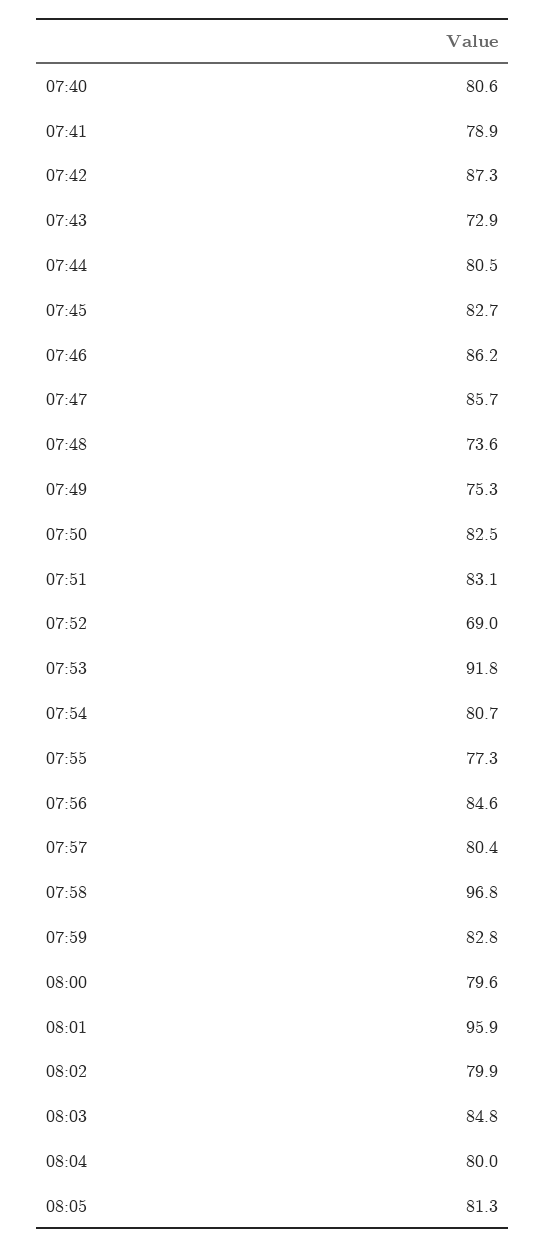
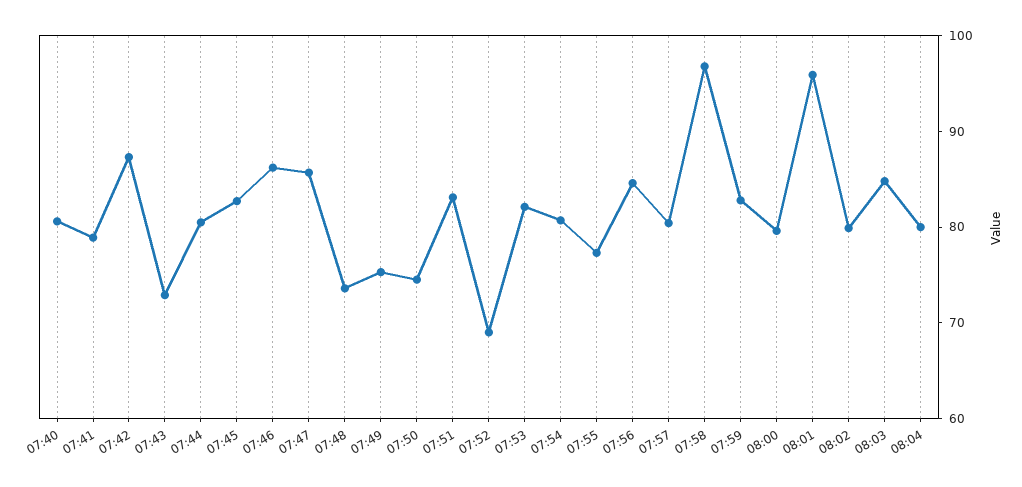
  {
    "07:40": 80.6,
    "07:41": 78.9,
    "07:42": 87.3,
    "07:43": 72.9,
    "07:44": 80.5,
    "07:45": 82.7,
    "07:46": 86.2,
    "07:47": 85.7,
    "07:48": 73.6,
    "07:49": 75.3,
-   "07:50": 82.5,
+   "07:50": 74,
    "07:51": 83.1,
    "07:52": 69,
-   "07:53": 91.8,
+   "07:53": 82,
    "07:54": 80.7,
    "07:55": 77.3,
    "07:56": 84.6,
    "07:57": 80.4,
    "07:58": 96.8,
    "07:59": 82.8,
    "08:00": 79.6,
    "08:01": 95.9,
    "08:02": 79.9,
    "08:03": 84.8,
-   "08:04": 80,
+   "08:04": 80
-   "08:05": 81.3
  }

